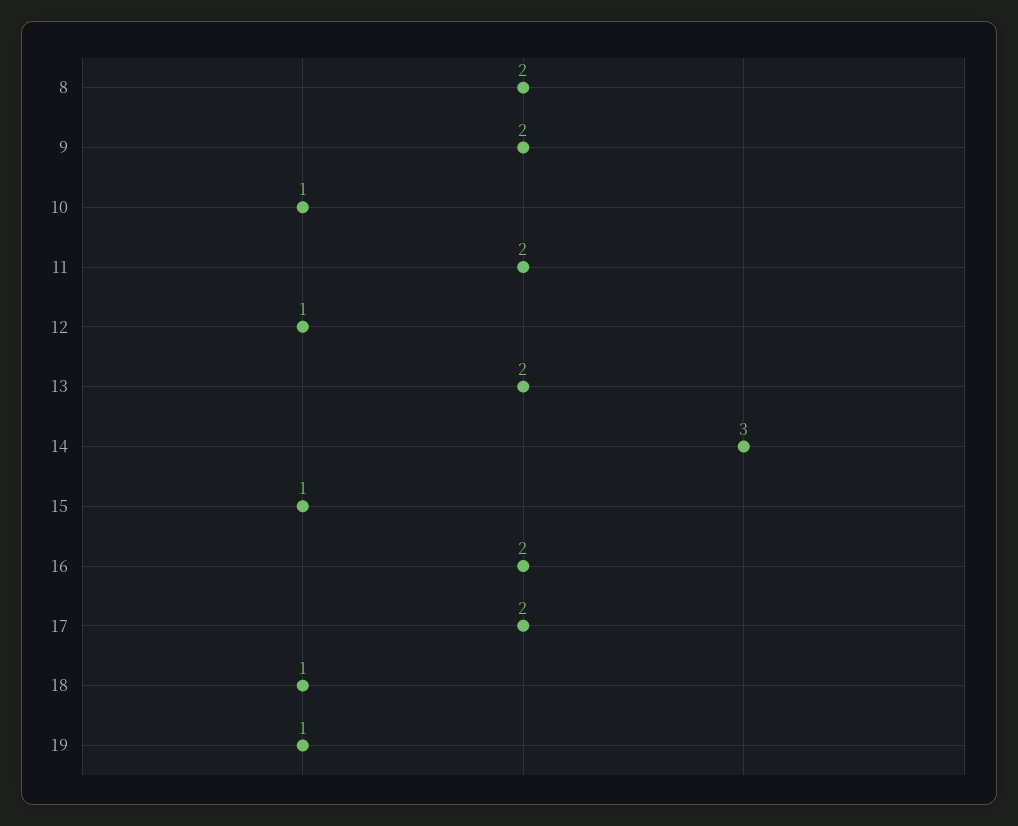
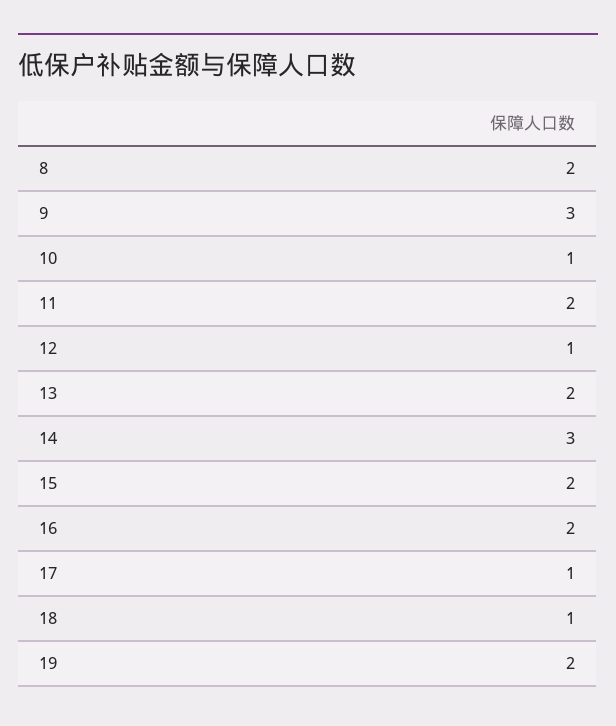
  {
    "8": 2,
-   "9": 2,
+   "9": 3,
    "10": 1,
    "11": 2,
    "12": 1,
    "13": 2,
    "14": 3,
-   "15": 1,
+   "15": 2,
    "16": 2,
-   "17": 2,
+   "17": 1,
    "18": 1,
-   "19": 1
+   "19": 2
  }

